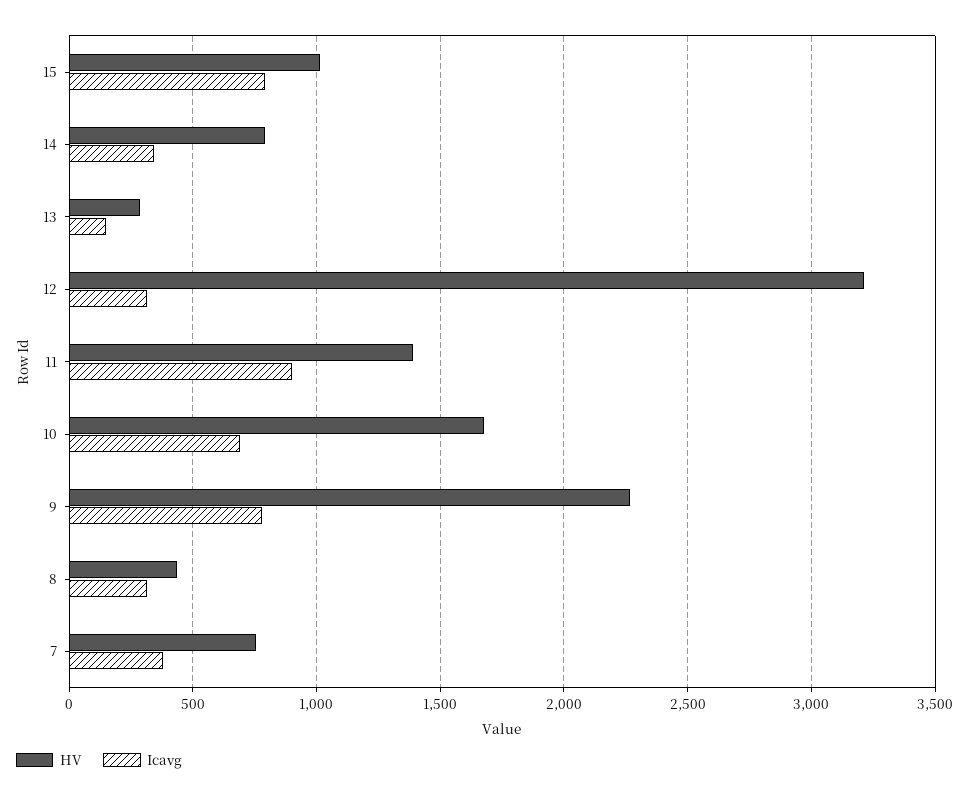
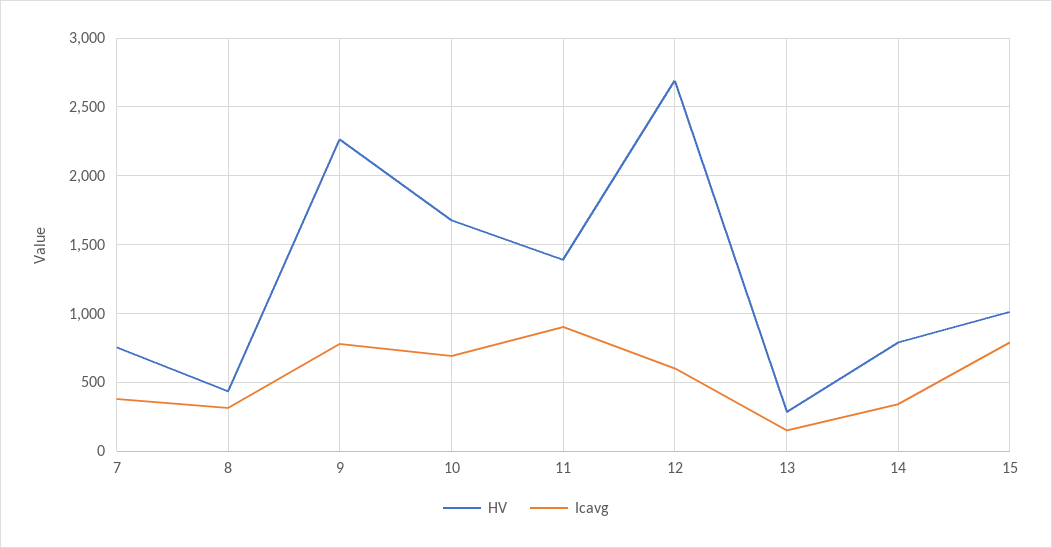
  {
    "HV": {
      "15": 1000,
      "14": 800,
      "13": 300,
-     "12": 3200,
+     "12": 2700,
      "11": 1400,
      "10": 1700,
      "9": 2250,
      "8": 450,
      "7": 750
    },
    "Icavg": {
      "15": 800,
      "14": 350,
      "13": 150,
-     "12": 300,
+     "12": 600,
      "11": 900,
      "10": 700,
      "9": 800,
      "8": 300,
      "7": 400
    }
  }

